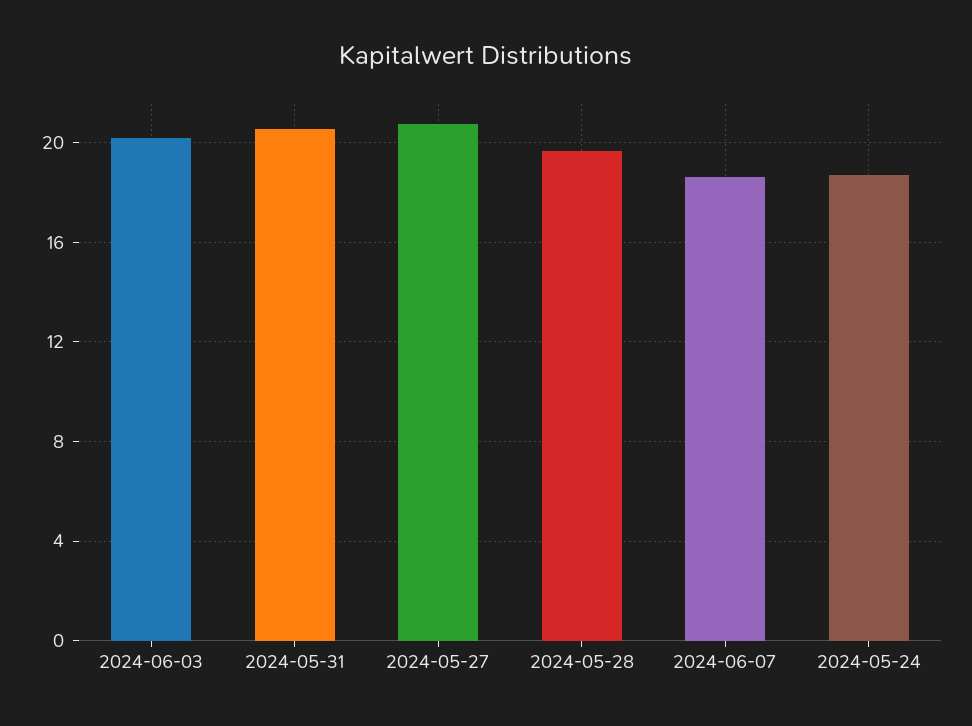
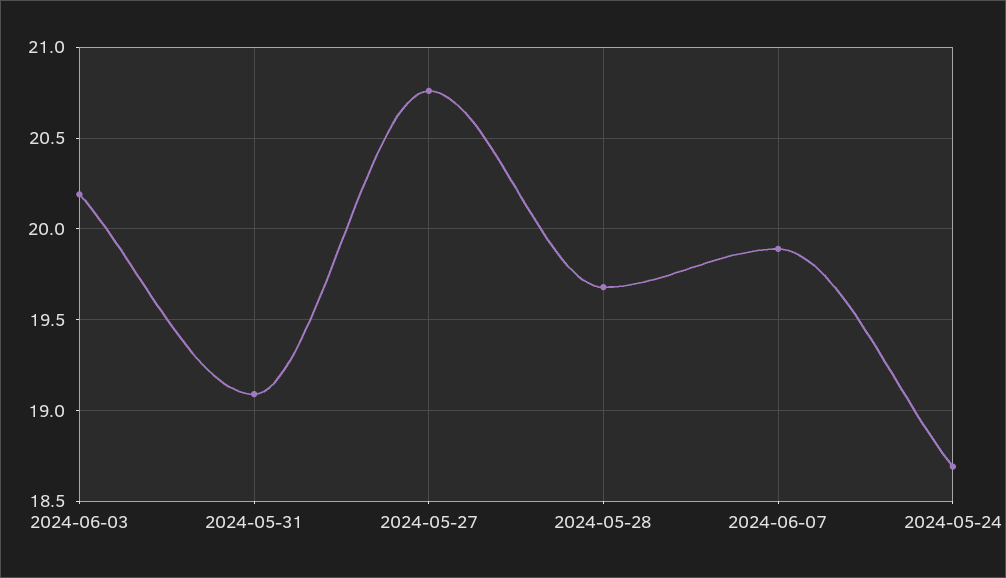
  {
    "2024-06-03": 20.2,
-   "2024-05-31": 20.5,
+   "2024-05-31": 19.1,
    "2024-05-27": 20.75,
    "2024-05-28": 19.7,
-   "2024-06-07": 18.5,
+   "2024-06-07": 19.9,
    "2024-05-24": 18.7
  }

